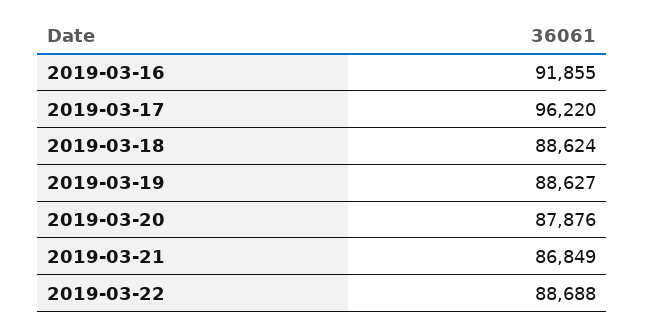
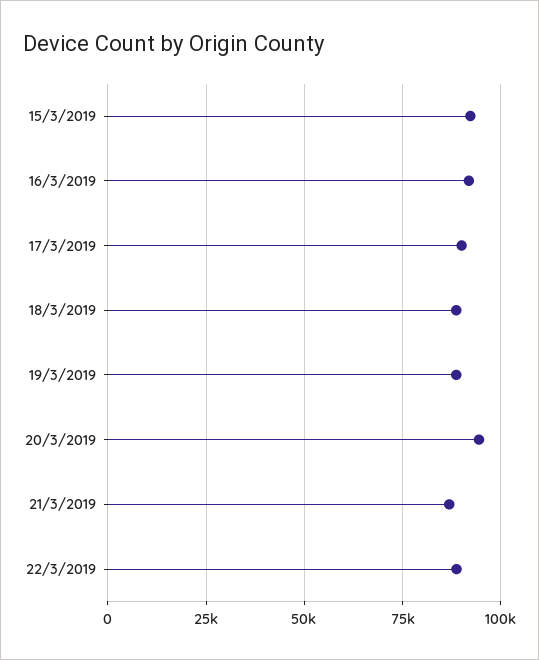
  {
    "2019-03-16": 91855,
-   "2019-03-17": 96220,
+   "2019-03-17": 90000,
    "2019-03-18": 88624,
    "2019-03-19": 88627,
-   "2019-03-20": 87876,
+   "2019-03-20": 95000,
    "2019-03-21": 86849,
-   "2019-03-22": 88688
+   "2019-03-22": 88688,
+   "15/3/2019": 92500
  }

